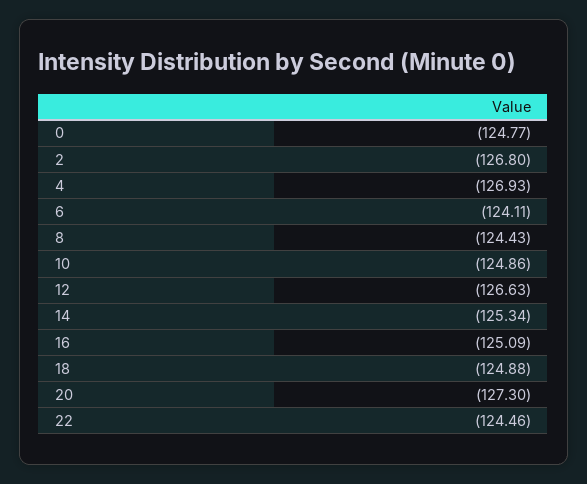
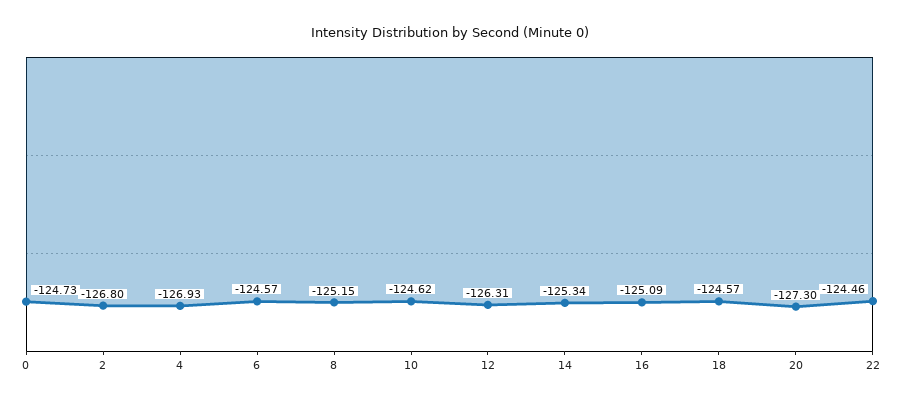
  {
-   "0": -124.77,
+   "0": -124.73,
    "2": -126.8,
    "4": -126.93,
-   "6": -124.11,
+   "6": -124.57,
-   "8": -124.43,
+   "8": -125.15,
-   "10": -124.86,
+   "10": -124.62,
-   "12": -126.63,
+   "12": -126.31,
    "14": -125.34,
    "16": -125.09,
-   "18": -124.88,
+   "18": -124.57,
    "20": -127.3,
    "22": -124.46
  }

